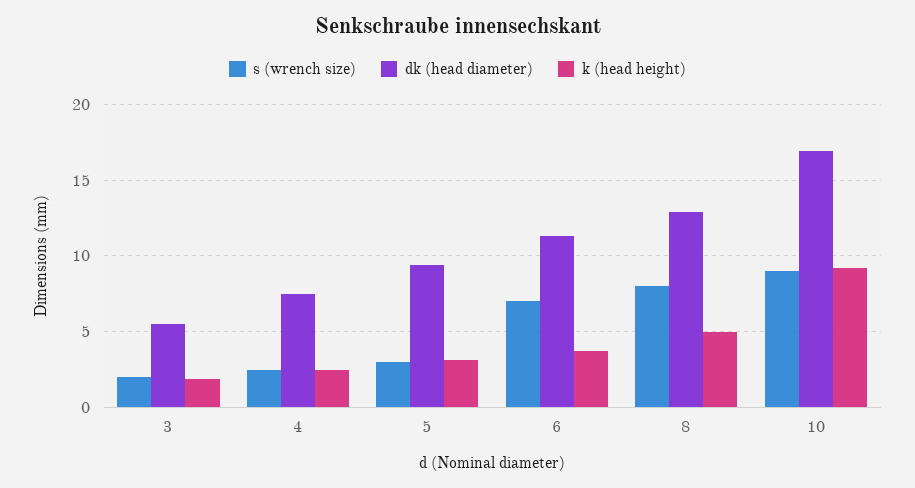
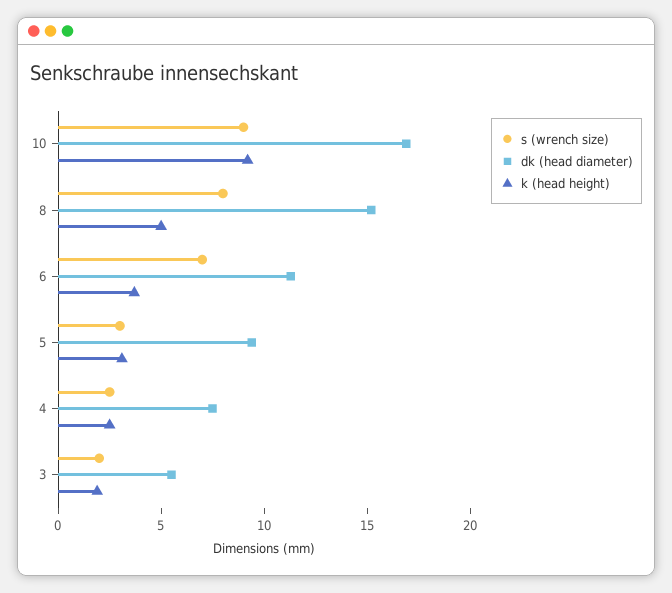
  {
    "s (wrench size)": {
      "3": 2,
      "4": 2.5,
      "5": 3,
      "6": 7,
      "8": 8,
      "10": 9
    },
    "dk (head diameter)": {
      "3": 5.5,
      "4": 7.5,
      "5": 9.5,
      "6": 11.5,
-     "8": 13,
+     "8": 15,
      "10": 17
    },
    "k (head height)": {
      "3": 2,
      "4": 2.5,
      "5": 3,
      "6": 3.5,
      "8": 5,
      "10": 9
    }
  }

